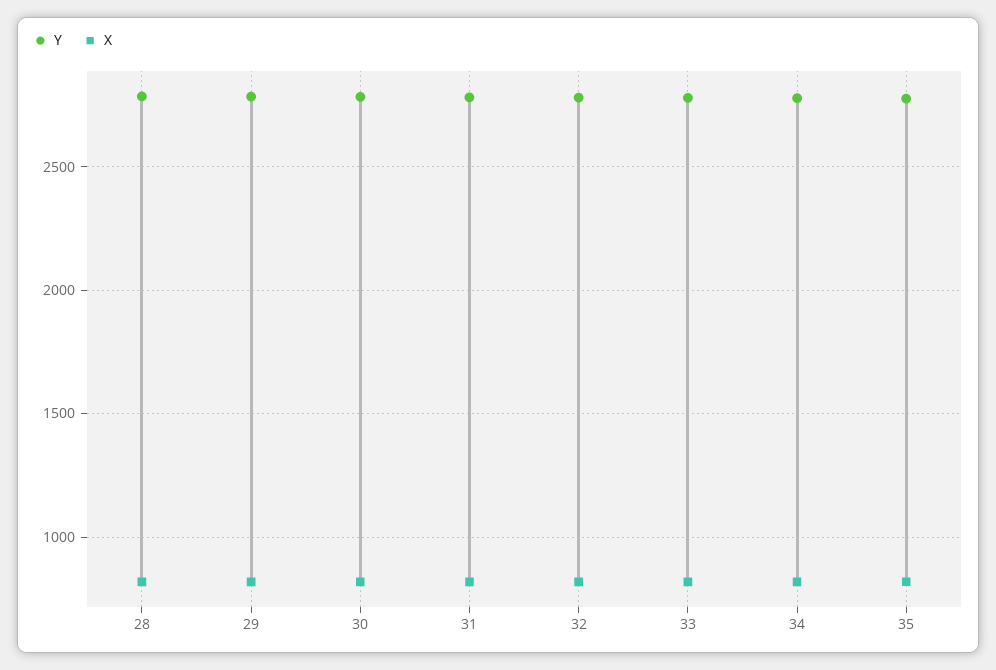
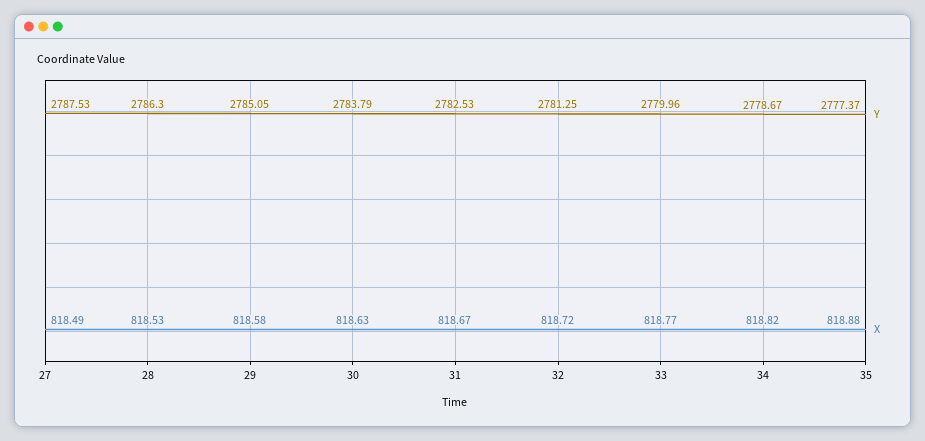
  {
    "Y": {
      "28": 2786.3,
      "29": 2785.05,
      "30": 2783.79,
      "31": 2782.53,
      "32": 2781.25,
      "33": 2779.96,
      "34": 2778.67,
-     "35": 2777.37
+     "35": 2777.37,
+     "27": 2787.53
    },
    "X": {
      "28": 818.53,
      "29": 818.58,
      "30": 818.63,
      "31": 818.67,
      "32": 818.72,
      "33": 818.77,
      "34": 818.82,
-     "35": 818.88
+     "35": 818.88,
+     "27": 818.49
    }
  }

